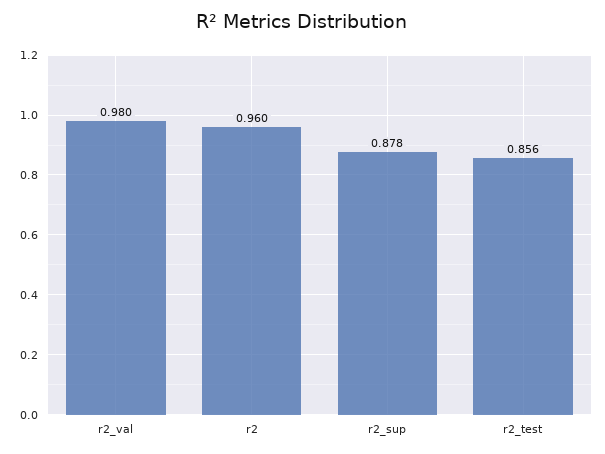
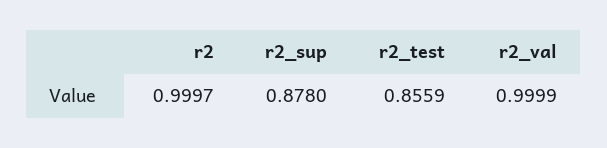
  {
-   "r2_val": 0.98,
+   "r2_val": 0.9999,
-   "r2": 0.96,
+   "r2": 0.9997,
    "r2_sup": 0.878,
    "r2_test": 0.8559
  }

